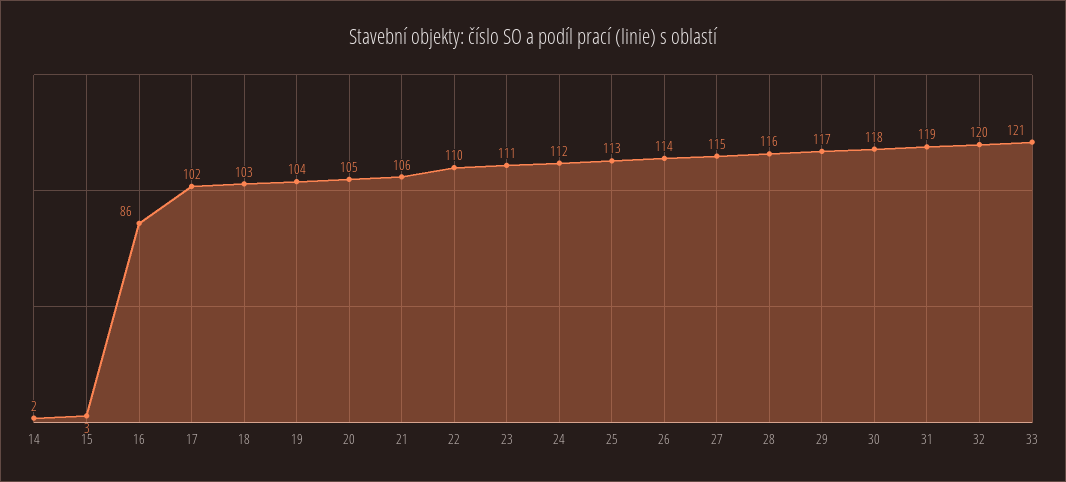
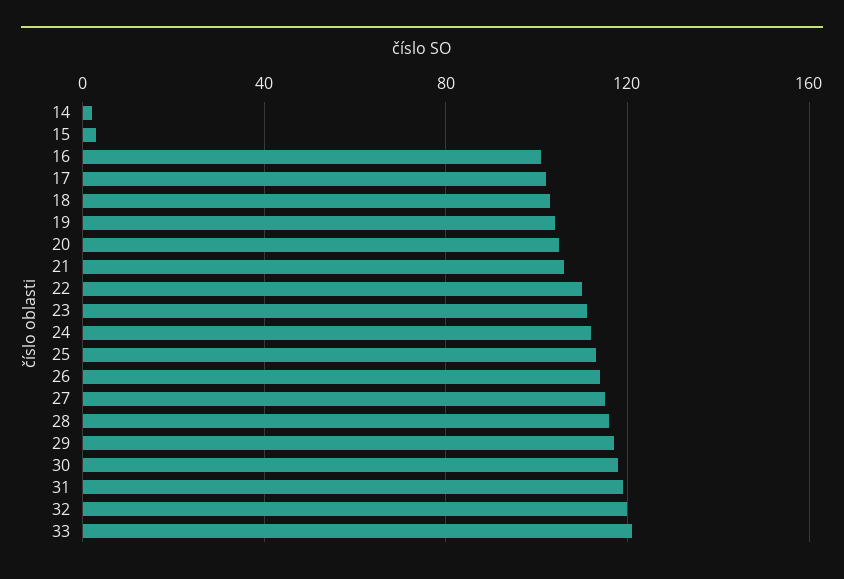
  {
    "14": 2,
    "15": 3,
-   "16": 86,
+   "16": 100,
    "17": 102,
    "18": 103,
    "19": 104,
    "20": 105,
    "21": 106,
    "22": 110,
    "23": 111,
    "24": 112,
    "25": 113,
    "26": 114,
    "27": 115,
    "28": 116,
    "29": 117,
    "30": 118,
    "31": 119,
    "32": 120,
    "33": 121
  }

